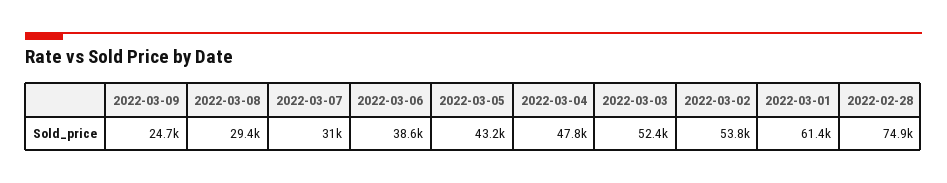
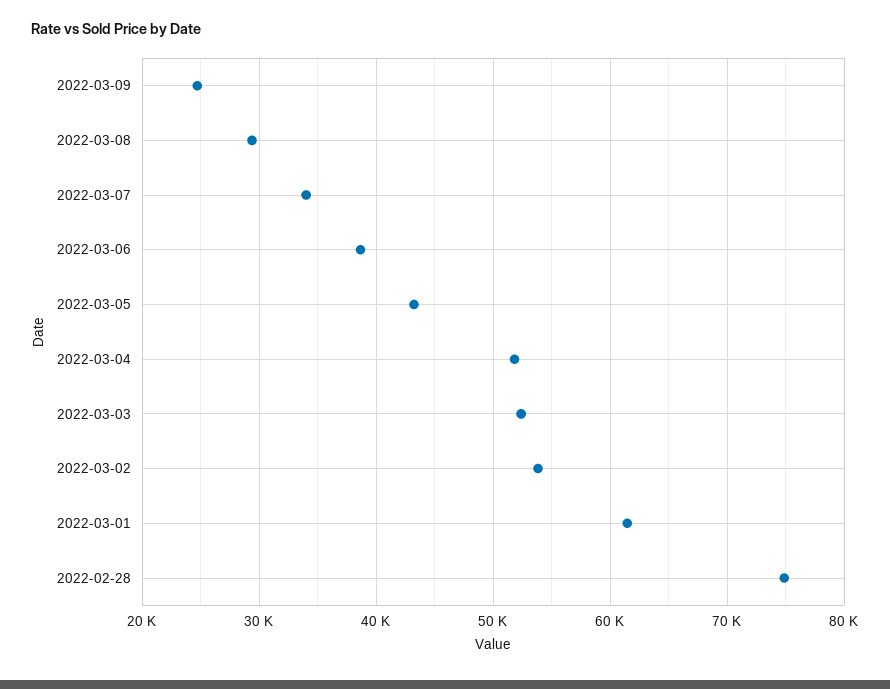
  {
    "2022-03-09": 24700,
    "2022-03-08": 29400,
-   "2022-03-07": 31000,
+   "2022-03-07": 34000,
    "2022-03-06": 38600,
    "2022-03-05": 43200,
-   "2022-03-04": 47800,
+   "2022-03-04": 52000,
    "2022-03-03": 52400,
    "2022-03-02": 53800,
    "2022-03-01": 61400,
    "2022-02-28": 74900
  }

